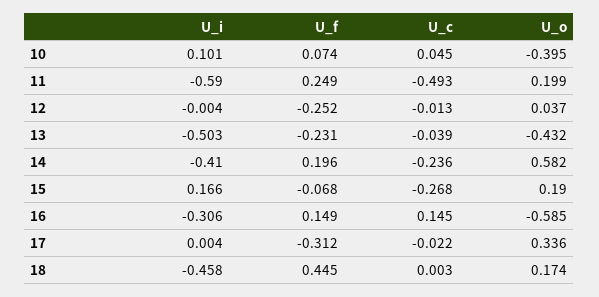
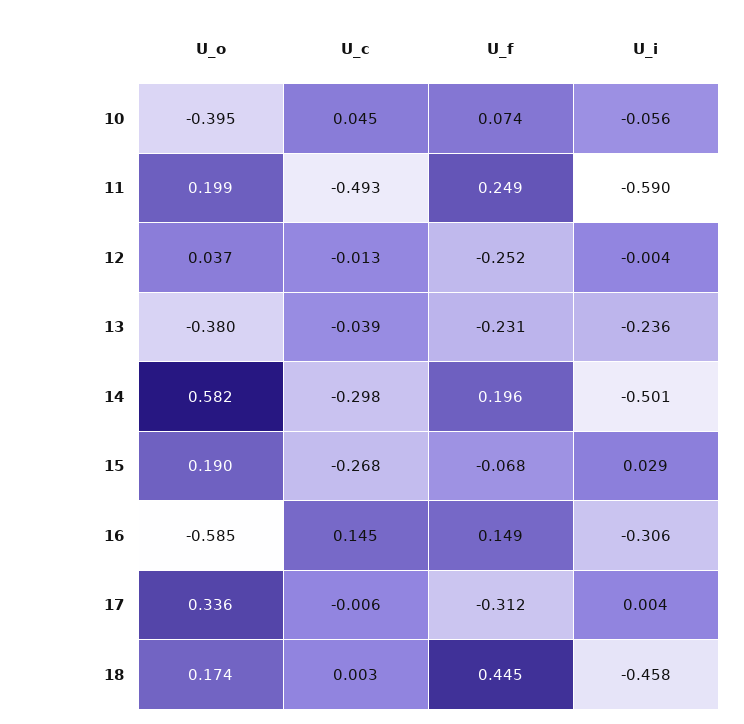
  {
    "U_i": {
-     "10": 0.101,
+     "10": -0.056,
      "11": -0.59,
      "12": -0.004,
-     "13": -0.503,
+     "13": -0.236,
-     "14": -0.41,
+     "14": -0.501,
-     "15": 0.166,
+     "15": 0.029,
      "16": -0.306,
      "17": 0.004,
      "18": -0.458
    },
    "U_f": {
      "10": 0.074,
      "11": 0.249,
      "12": -0.252,
      "13": -0.231,
      "14": 0.196,
      "15": -0.068,
      "16": 0.149,
      "17": -0.312,
      "18": 0.445
    },
    "U_c": {
      "10": 0.045,
      "11": -0.493,
      "12": -0.013,
      "13": -0.039,
-     "14": -0.236,
+     "14": -0.298,
      "15": -0.268,
      "16": 0.145,
-     "17": -0.022,
+     "17": -0.006,
      "18": 0.003
    },
    "U_o": {
      "10": -0.395,
      "11": 0.199,
      "12": 0.037,
-     "13": -0.432,
+     "13": -0.38,
      "14": 0.582,
      "15": 0.19,
      "16": -0.585,
      "17": 0.336,
      "18": 0.174
    }
  }

